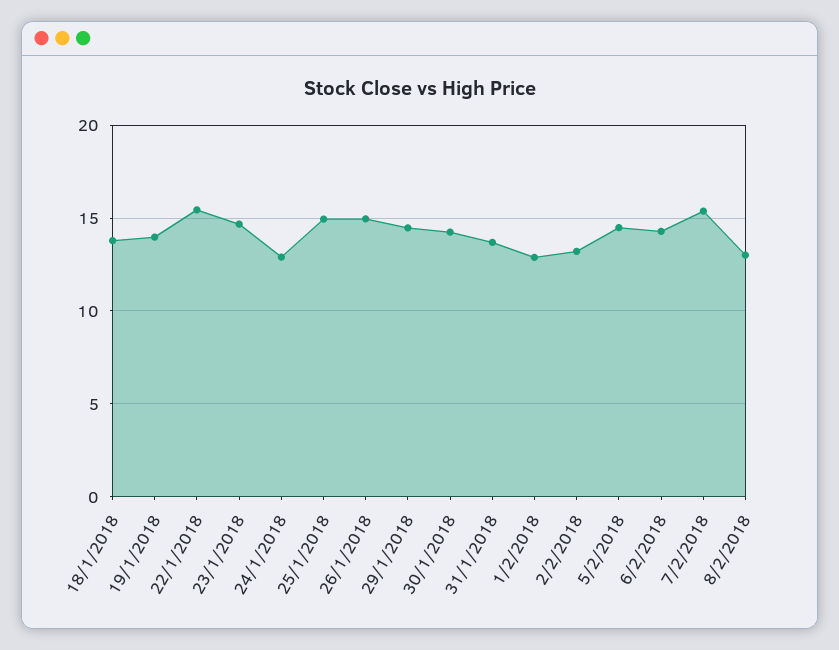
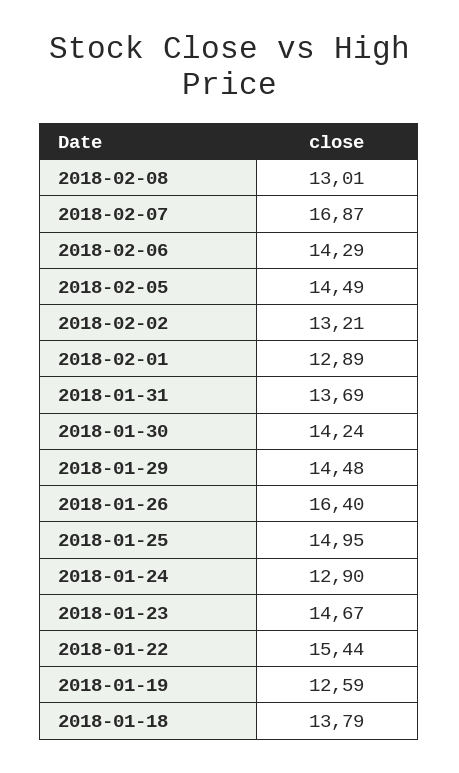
  {
    "18/1/2018": 13.79,
-   "19/1/2018": 14,
+   "19/1/2018": 12.59,
    "22/1/2018": 15.44,
    "23/1/2018": 14.67,
    "24/1/2018": 12.9,
    "25/1/2018": 14.95,
-   "26/1/2018": 15,
+   "26/1/2018": 16.4,
    "29/1/2018": 14.48,
    "30/1/2018": 14.24,
    "31/1/2018": 13.69,
    "1/2/2018": 12.89,
    "2/2/2018": 13.21,
    "5/2/2018": 14.49,
    "6/2/2018": 14.29,
-   "7/2/2018": 15.5,
+   "7/2/2018": 16.87,
    "8/2/2018": 13.01
  }

